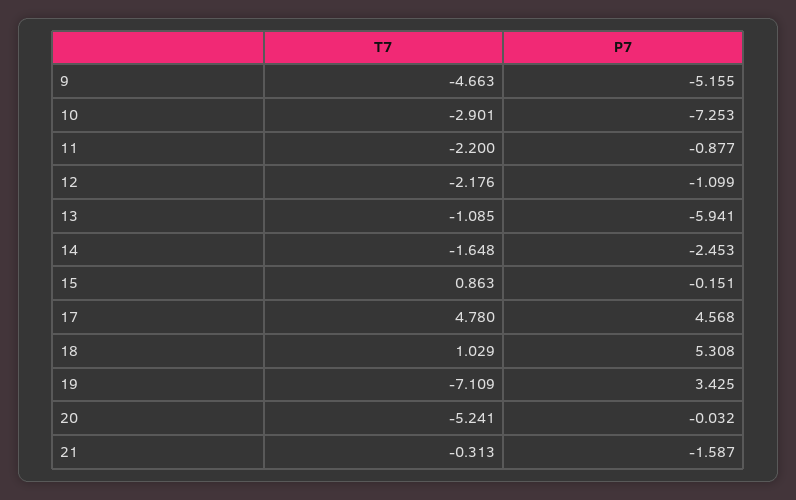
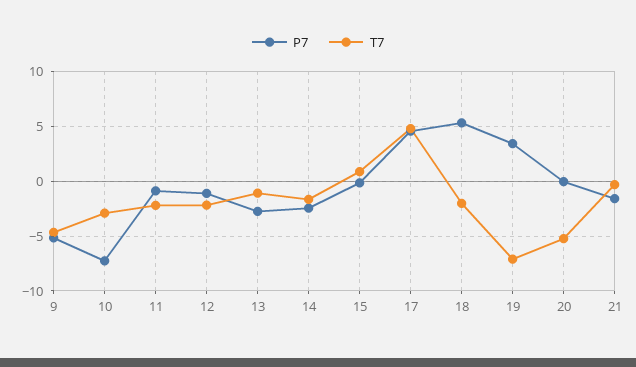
  {
    "T7": {
      "9": -4.663,
      "10": -2.901,
      "11": -2.2,
      "12": -2.176,
      "13": -1.085,
      "14": -1.648,
      "15": 0.863,
      "17": 4.78,
-     "18": 1.029,
+     "18": -2,
      "19": -7.109,
      "20": -5.241,
      "21": -0.313
    },
    "P7": {
      "9": -5.155,
      "10": -7.253,
      "11": -0.877,
      "12": -1.099,
-     "13": -5.941,
+     "13": -3,
      "14": -2.453,
      "15": -0.151,
      "17": 4.568,
      "18": 5.308,
      "19": 3.425,
      "20": -0.032,
      "21": -1.587
    }
  }

